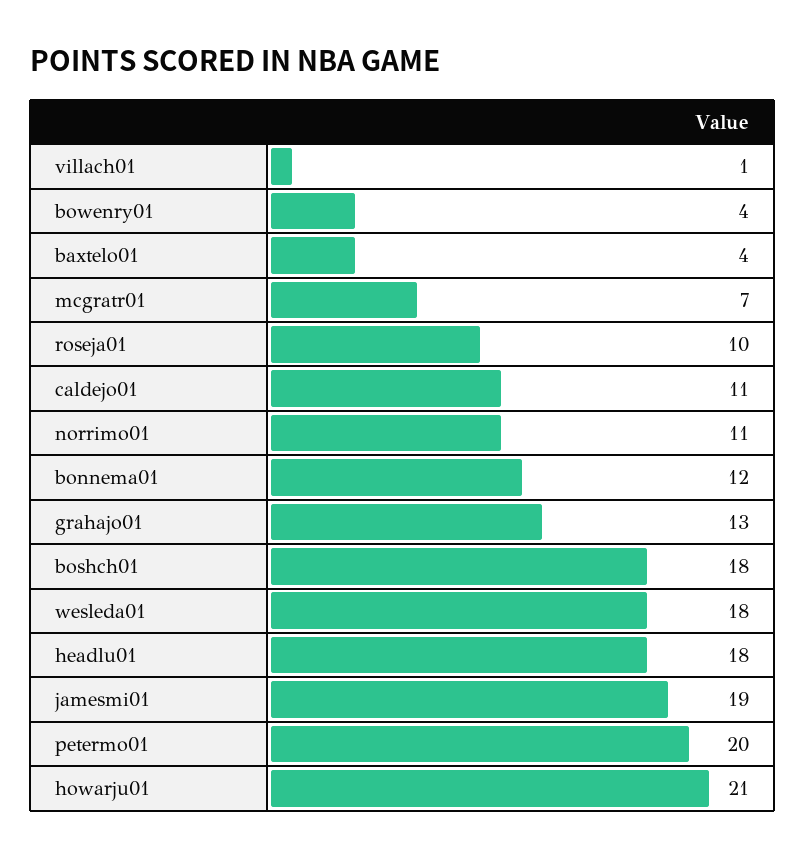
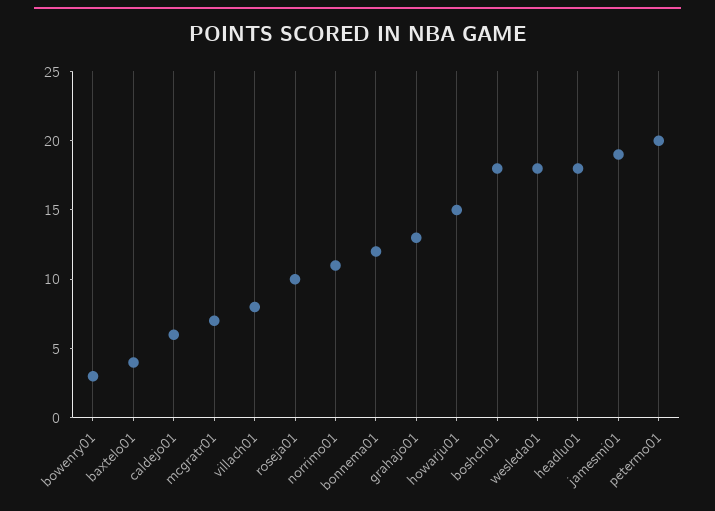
  {
-   "villach01": 1,
+   "villach01": 8,
-   "bowenry01": 4,
+   "bowenry01": 3,
    "baxtelo01": 4,
    "mcgratr01": 7,
    "roseja01": 10,
-   "caldejo01": 11,
+   "caldejo01": 6,
    "norrimo01": 11,
    "bonnema01": 12,
    "grahajo01": 13,
    "boshch01": 18,
    "wesleda01": 18,
    "headlu01": 18,
    "jamesmi01": 19,
    "petermo01": 20,
-   "howarju01": 21
+   "howarju01": 15
  }

